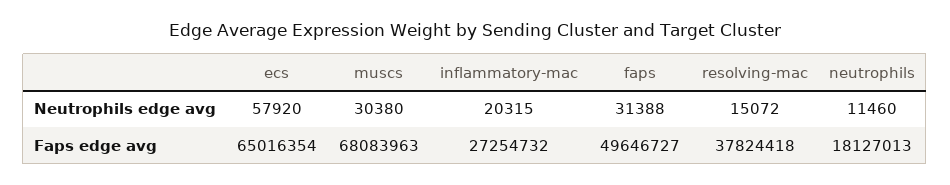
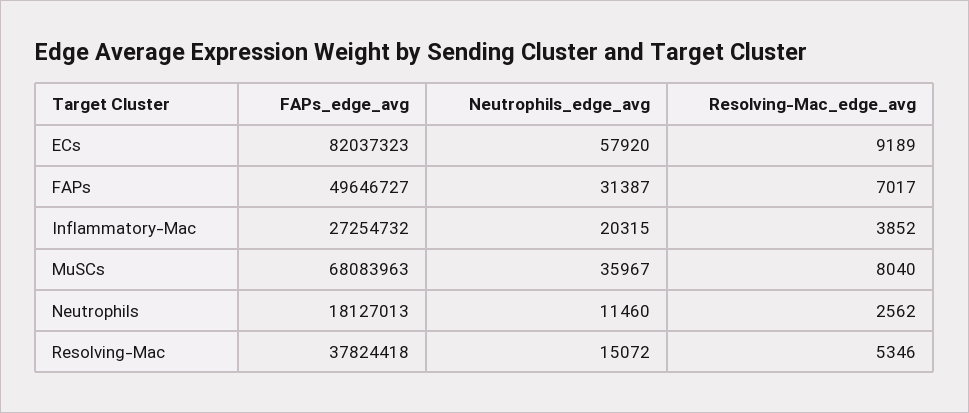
  {
    "ecs": {
      "Neutrophils edge avg": 57920,
-     "Faps edge avg": 65016354
+     "Faps edge avg": 82037323,
+     "Resolving-Mac_edge_avg": 9189
    },
    "muscs": {
-     "Neutrophils edge avg": 30380,
+     "Neutrophils edge avg": 35967,
-     "Faps edge avg": 68083963
+     "Faps edge avg": 68083963,
+     "Resolving-Mac_edge_avg": 8040
    },
    "inflammatory-mac": {
      "Neutrophils edge avg": 20315,
-     "Faps edge avg": 27254732
+     "Faps edge avg": 27254732,
+     "Resolving-Mac_edge_avg": 3852
    },
    "faps": {
-     "Neutrophils edge avg": 31388,
+     "Neutrophils edge avg": 31387,
-     "Faps edge avg": 49646727
+     "Faps edge avg": 49646727,
+     "Resolving-Mac_edge_avg": 7017
    },
    "resolving-mac": {
      "Neutrophils edge avg": 15072,
-     "Faps edge avg": 37824418
+     "Faps edge avg": 37824418,
+     "Resolving-Mac_edge_avg": 5346
    },
    "neutrophils": {
      "Neutrophils edge avg": 11460,
-     "Faps edge avg": 18127013
+     "Faps edge avg": 18127013,
+     "Resolving-Mac_edge_avg": 2562
    }
  }

